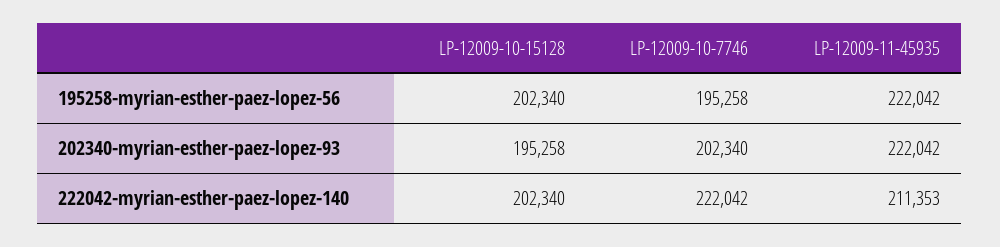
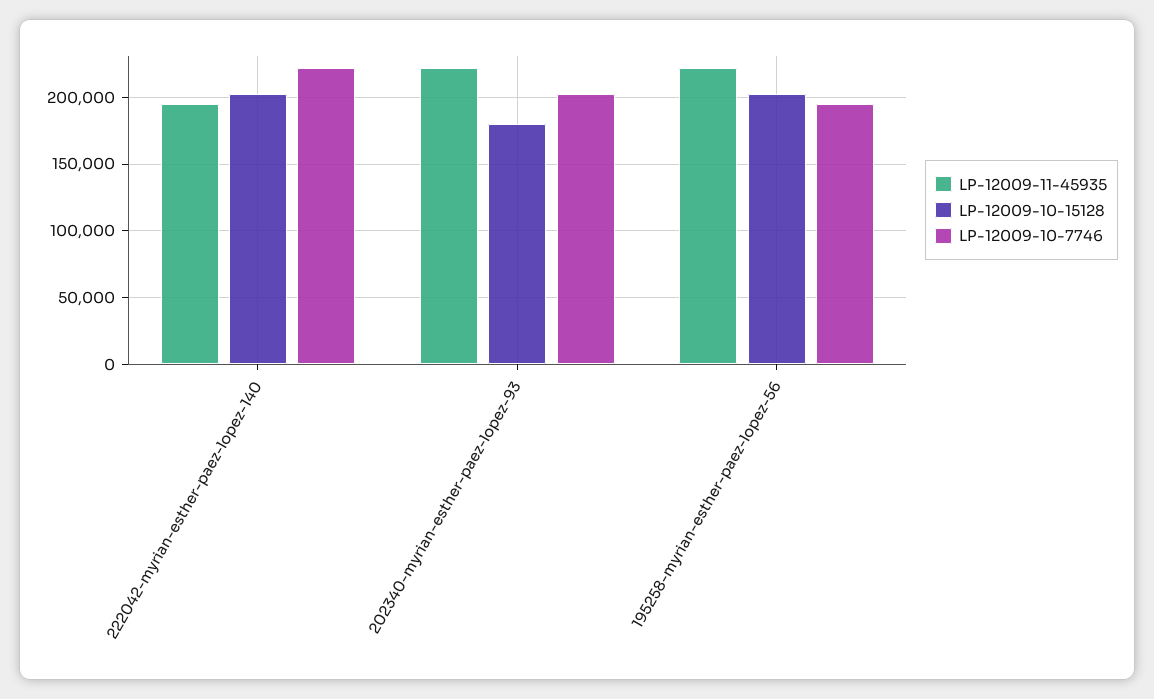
  {
    "LP-12009-10-15128": {
      "195258-myrian-esther-paez-lopez-56": 202340,
-     "202340-myrian-esther-paez-lopez-93": 195258,
+     "202340-myrian-esther-paez-lopez-93": 180000,
      "222042-myrian-esther-paez-lopez-140": 202340
    },
    "LP-12009-10-7746": {
      "195258-myrian-esther-paez-lopez-56": 195258,
      "202340-myrian-esther-paez-lopez-93": 202340,
      "222042-myrian-esther-paez-lopez-140": 222042
    },
    "LP-12009-11-45935": {
      "195258-myrian-esther-paez-lopez-56": 222042,
      "202340-myrian-esther-paez-lopez-93": 222042,
-     "222042-myrian-esther-paez-lopez-140": 211353
+     "222042-myrian-esther-paez-lopez-140": 195000
    }
  }

